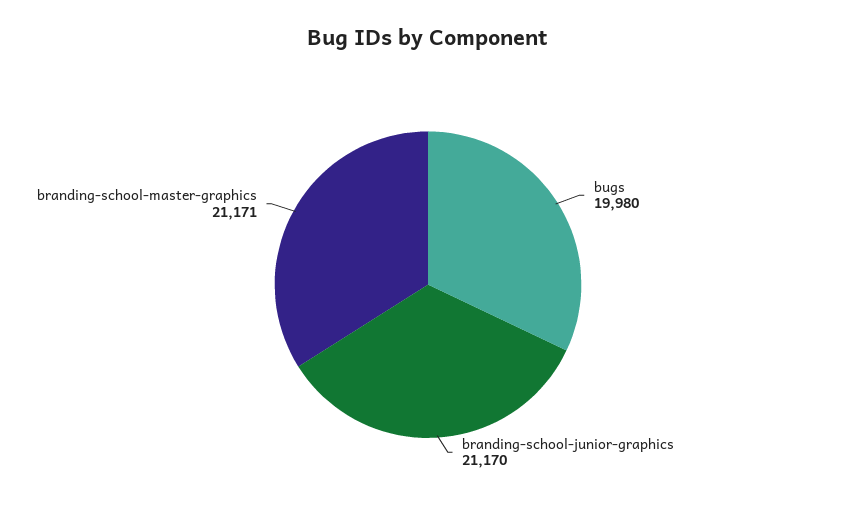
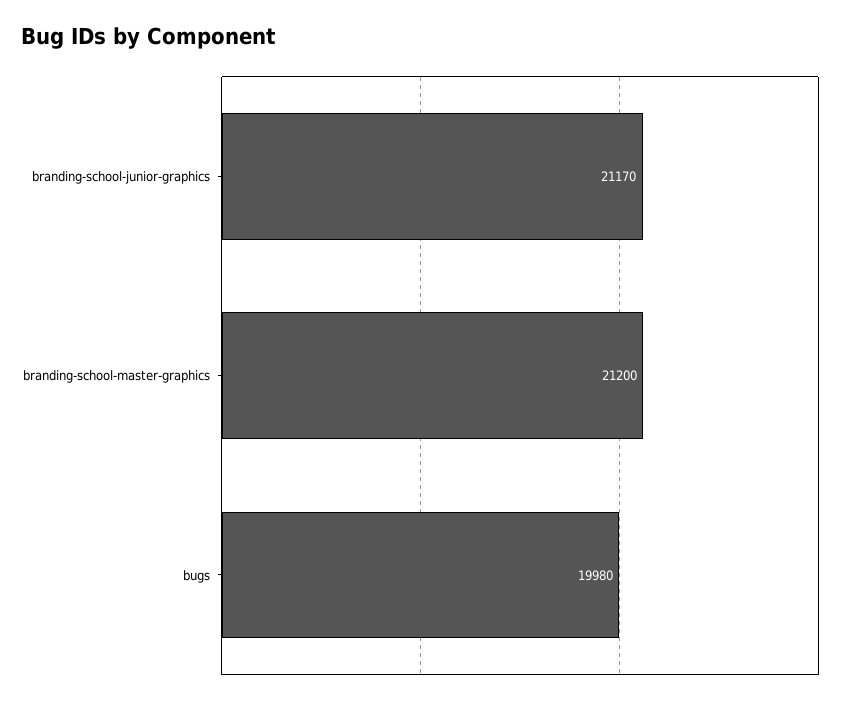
  {
    "bugs": 19980,
    "branding-school-junior-graphics": 21170,
-   "branding-school-master-graphics": 21171
+   "branding-school-master-graphics": 21200
  }

